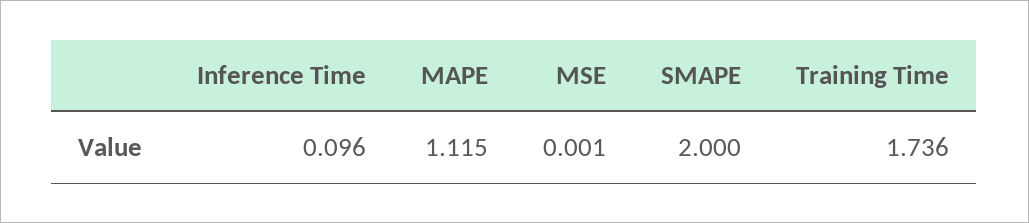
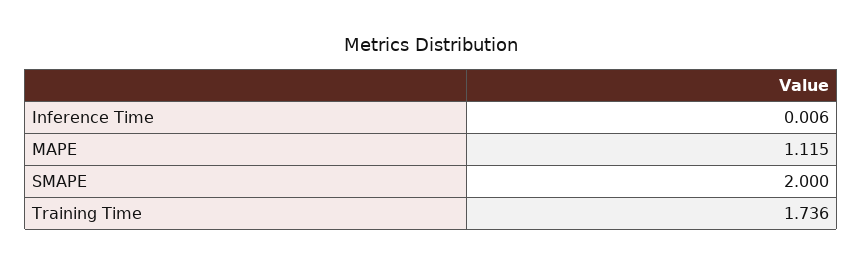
  {
-   "Inference Time": 0.096,
+   "Inference Time": 0.006,
    "MAPE": 1.115,
-   "MSE": 0.001,
    "SMAPE": 2,
    "Training Time": 1.736
  }

